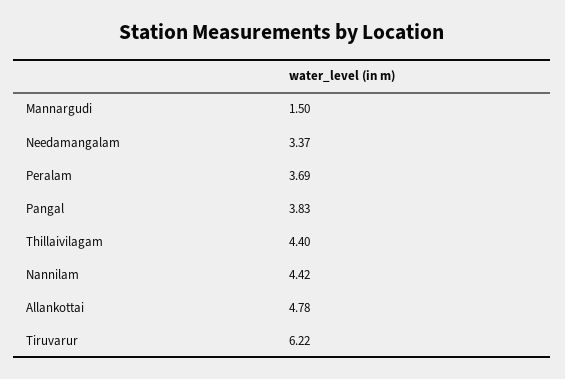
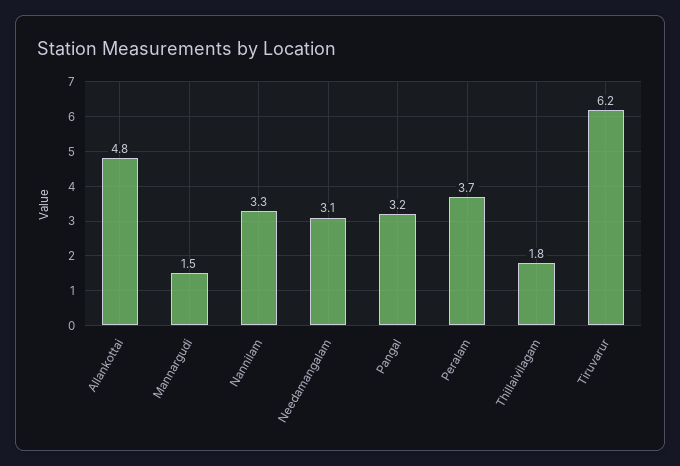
  {
    "Mannargudi": 1.5,
-   "Needamangalam": 3.37,
+   "Needamangalam": 3.1,
    "Peralam": 3.69,
-   "Pangal": 3.83,
+   "Pangal": 3.2,
-   "Thillaivilagam": 4.4,
+   "Thillaivilagam": 1.8,
-   "Nannilam": 4.42,
+   "Nannilam": 3.3,
    "Allankottai": 4.78,
    "Tiruvarur": 6.22
  }

